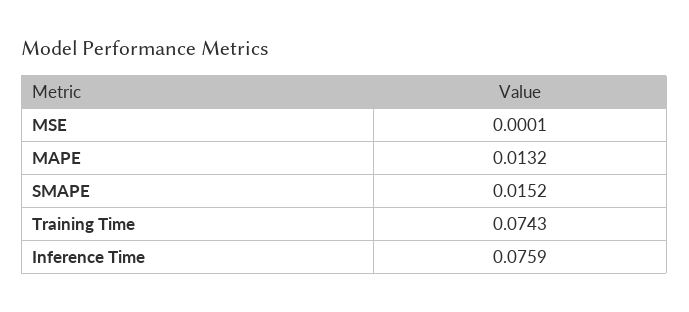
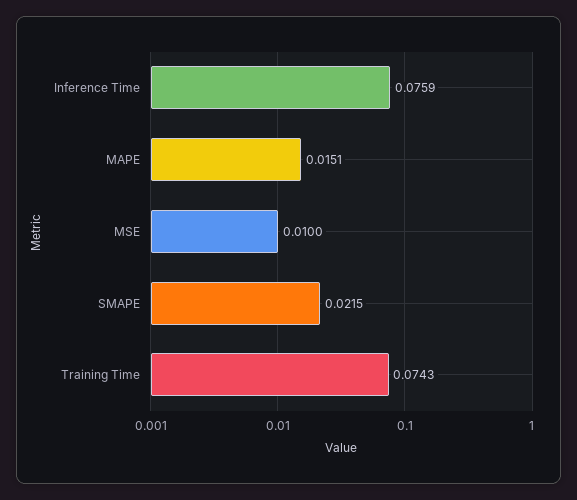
  {
-   "MSE": 0.0001,
+   "MSE": 0.01,
-   "MAPE": 0.0132,
+   "MAPE": 0.0151,
-   "SMAPE": 0.0152,
+   "SMAPE": 0.0215,
    "Training Time": 0.0743,
    "Inference Time": 0.0759
  }

